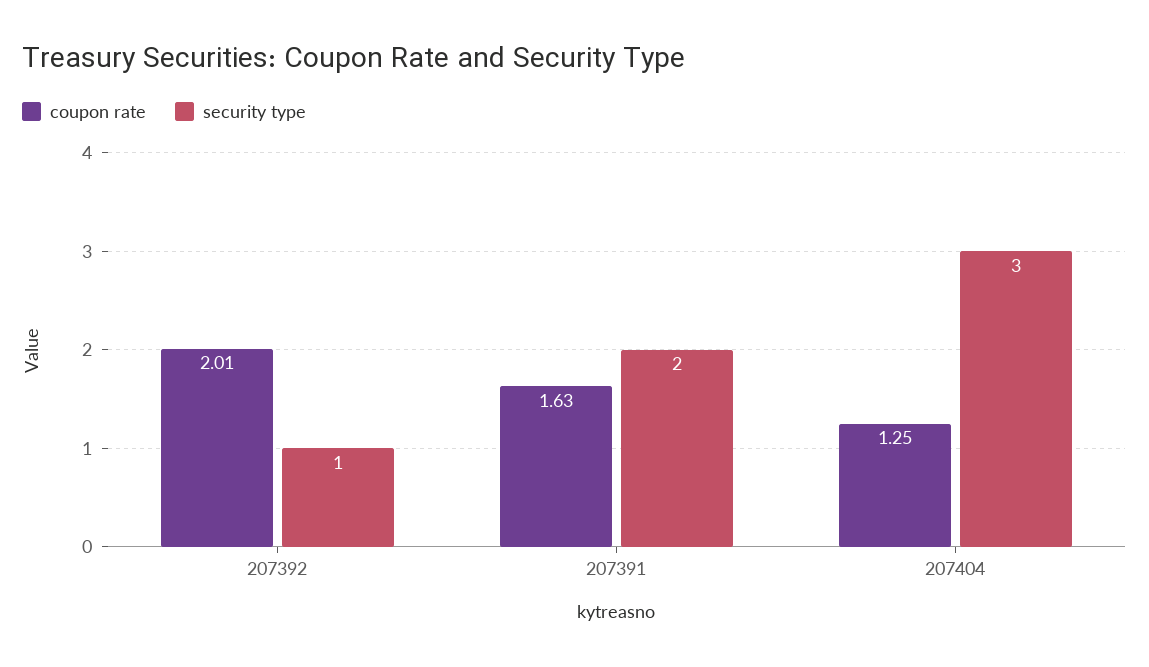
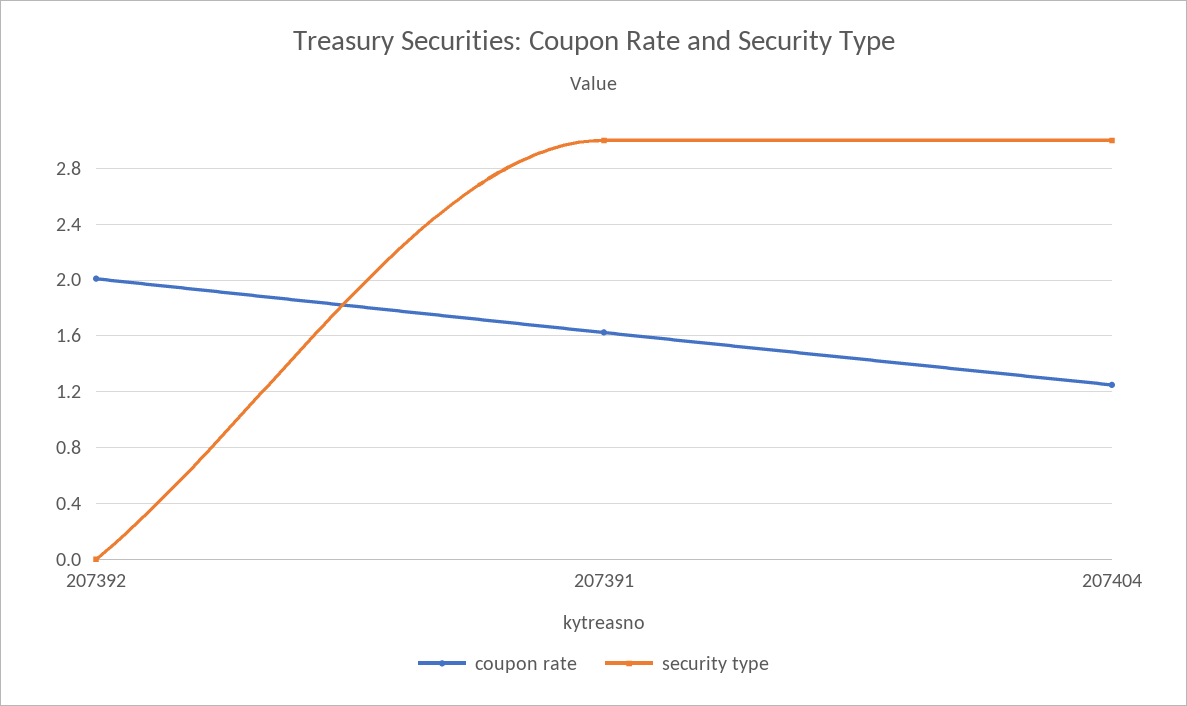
  {
    "coupon rate": {
      "207392": 2.01,
      "207391": 1.63,
      "207404": 1.25
    },
    "security type": {
-     "207392": 1,
+     "207392": 0,
-     "207391": 2,
+     "207391": 3,
      "207404": 3
    }
  }

